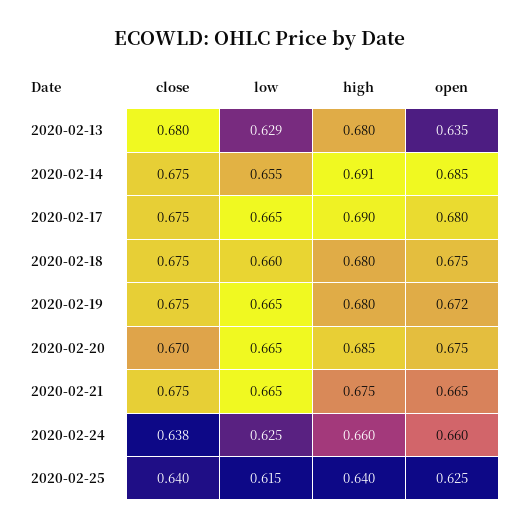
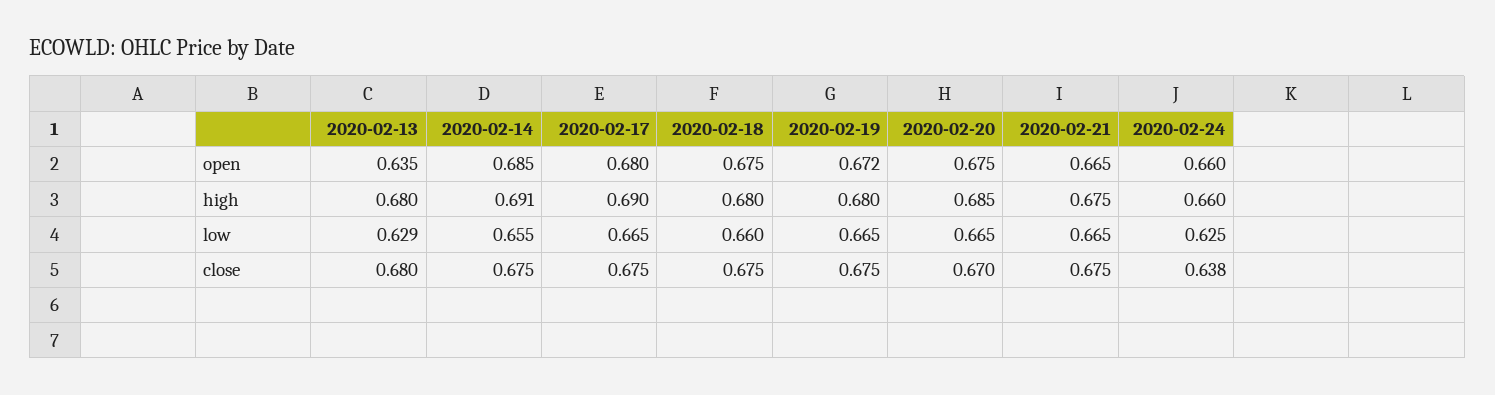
  {
    "close": {
      "2020-02-13": 0.68,
      "2020-02-14": 0.675,
      "2020-02-17": 0.675,
      "2020-02-18": 0.675,
      "2020-02-19": 0.675,
      "2020-02-20": 0.67,
      "2020-02-21": 0.675,
-     "2020-02-24": 0.638,
+     "2020-02-24": 0.638
-     "2020-02-25": 0.64
    },
    "low": {
      "2020-02-13": 0.629,
      "2020-02-14": 0.655,
      "2020-02-17": 0.665,
      "2020-02-18": 0.66,
      "2020-02-19": 0.665,
      "2020-02-20": 0.665,
      "2020-02-21": 0.665,
-     "2020-02-24": 0.625,
+     "2020-02-24": 0.625
-     "2020-02-25": 0.615
    },
    "high": {
      "2020-02-13": 0.68,
      "2020-02-14": 0.691,
      "2020-02-17": 0.69,
      "2020-02-18": 0.68,
      "2020-02-19": 0.68,
      "2020-02-20": 0.685,
      "2020-02-21": 0.675,
-     "2020-02-24": 0.66,
+     "2020-02-24": 0.66
-     "2020-02-25": 0.64
    },
    "open": {
      "2020-02-13": 0.635,
      "2020-02-14": 0.685,
      "2020-02-17": 0.68,
      "2020-02-18": 0.675,
      "2020-02-19": 0.672,
      "2020-02-20": 0.675,
      "2020-02-21": 0.665,
-     "2020-02-24": 0.66,
+     "2020-02-24": 0.66
-     "2020-02-25": 0.625
    }
  }

